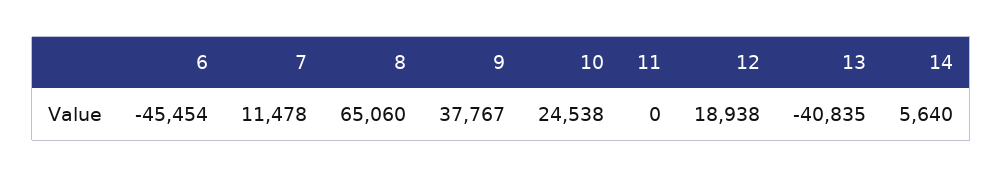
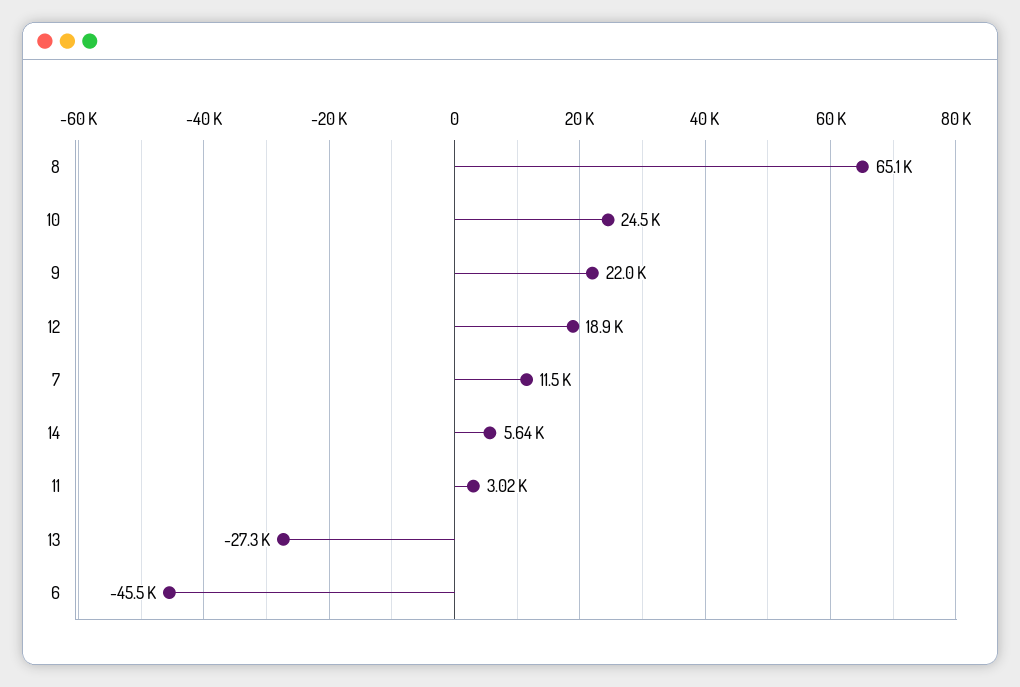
  {
    "6": -45454,
    "7": 11478,
    "8": 65060,
-   "9": 37767,
+   "9": 22000,
    "10": 24538,
-   "11": 0,
+   "11": 3020,
    "12": 18938,
-   "13": -40835,
+   "13": -27300,
    "14": 5640
  }

